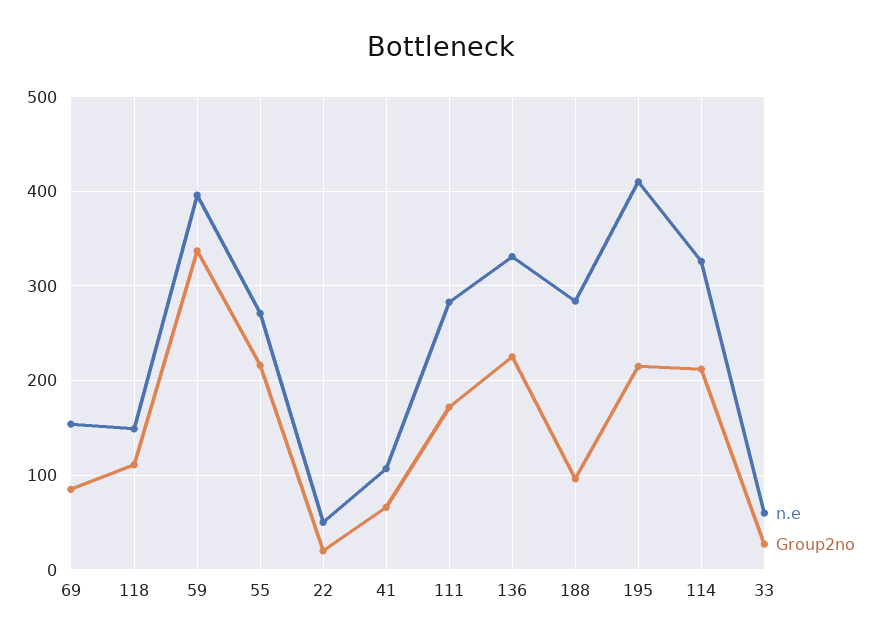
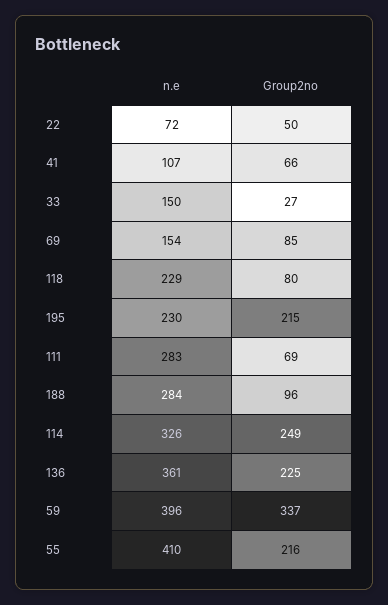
  {
    "n.e": {
      "69": 154,
-     "118": 150,
+     "118": 229,
      "59": 396,
-     "55": 270,
+     "55": 410,
-     "22": 50,
+     "22": 72,
      "41": 107,
      "111": 283,
-     "136": 330,
+     "136": 361,
      "188": 284,
-     "195": 410,
+     "195": 230,
      "114": 326,
-     "33": 60
+     "33": 150
    },
    "Group2no": {
      "69": 85,
-     "118": 110,
+     "118": 80,
      "59": 337,
      "55": 216,
-     "22": 20,
+     "22": 50,
      "41": 66,
-     "111": 170,
+     "111": 69,
      "136": 225,
      "188": 96,
      "195": 215,
-     "114": 210,
+     "114": 249,
      "33": 27
    }
  }

